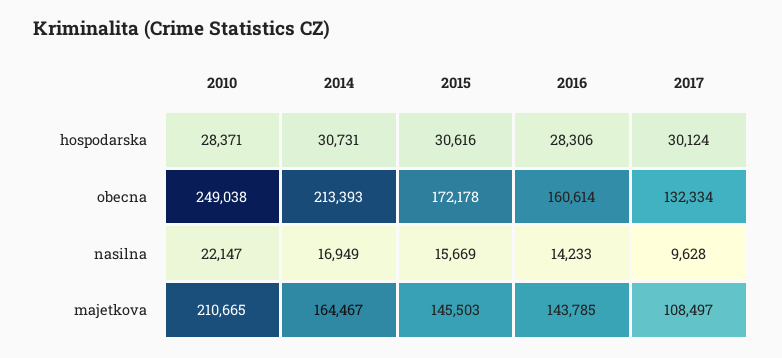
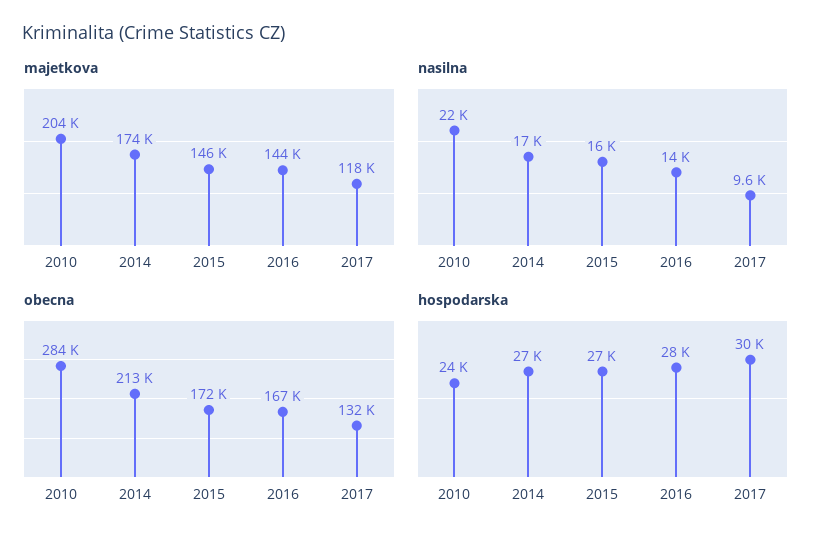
  {
    "hospodarska": {
-     "2010": 28371,
+     "2010": 24000,
-     "2014": 30731,
+     "2014": 27000,
-     "2015": 30616,
+     "2015": 27000,
      "2016": 28306,
      "2017": 30124
    },
    "obecna": {
-     "2010": 249038,
+     "2010": 284000,
      "2014": 213393,
      "2015": 172178,
-     "2016": 160614,
+     "2016": 167000,
      "2017": 132334
    },
    "nasilna": {
      "2010": 22147,
      "2014": 16949,
      "2015": 15669,
      "2016": 14233,
      "2017": 9628
    },
    "majetkova": {
-     "2010": 210665,
+     "2010": 204000,
-     "2014": 164467,
+     "2014": 174000,
      "2015": 145503,
      "2016": 143785,
-     "2017": 108497
+     "2017": 118000
    }
  }

